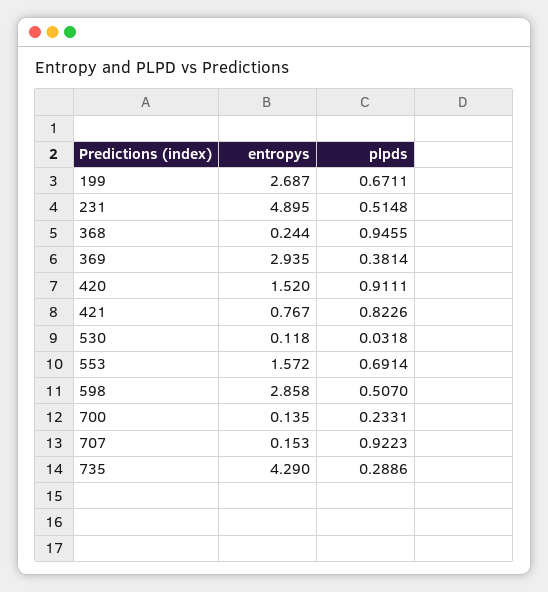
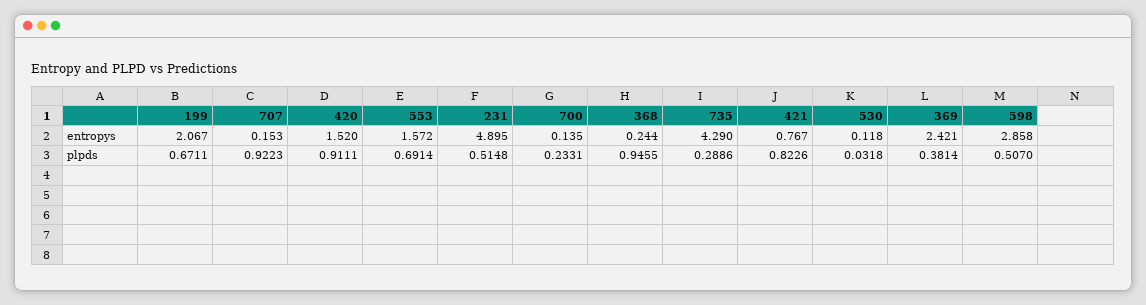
  {
    "entropys": {
-     "199": 2.687,
+     "199": 2.067,
      "231": 4.895,
      "368": 0.244,
-     "369": 2.935,
+     "369": 2.421,
      "420": 1.52,
      "421": 0.767,
      "530": 0.118,
      "553": 1.572,
      "598": 2.858,
      "700": 0.135,
      "707": 0.153,
      "735": 4.29
    },
    "plpds": {
      "199": 0.6711,
      "231": 0.5148,
      "368": 0.9455,
      "369": 0.3814,
      "420": 0.9111,
      "421": 0.8226,
      "530": 0.0318,
      "553": 0.6914,
      "598": 0.507,
      "700": 0.2331,
      "707": 0.9223,
      "735": 0.2886
    }
  }

